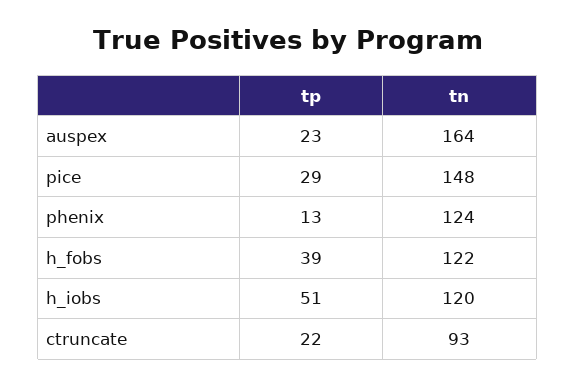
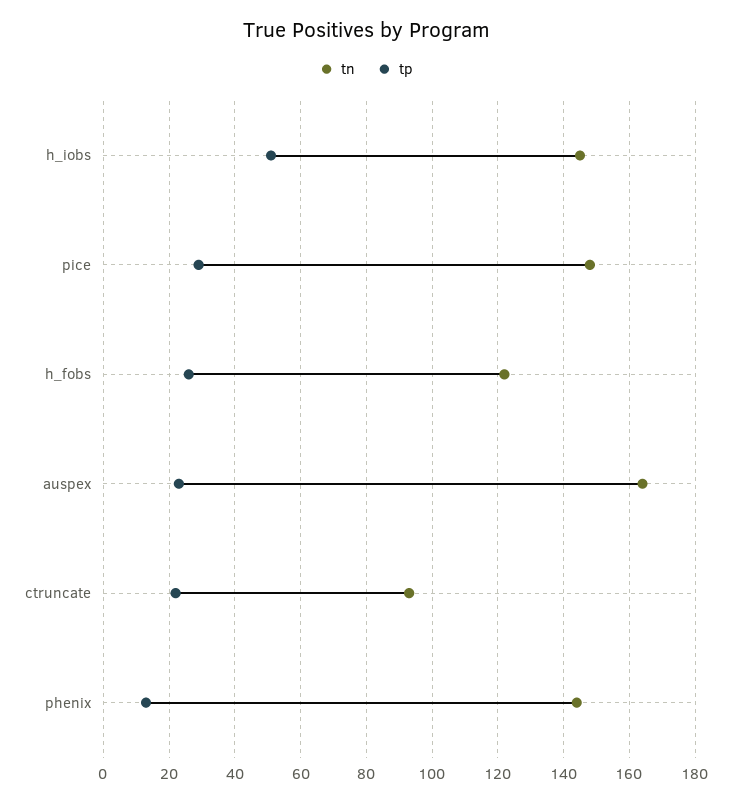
  {
    "tp": {
      "auspex": 23,
      "pice": 29,
      "phenix": 13,
-     "h_fobs": 39,
+     "h_fobs": 25,
      "h_iobs": 51,
      "ctruncate": 22
    },
    "tn": {
      "auspex": 164,
      "pice": 148,
-     "phenix": 124,
+     "phenix": 145,
      "h_fobs": 122,
-     "h_iobs": 120,
+     "h_iobs": 145,
      "ctruncate": 93
    }
  }

